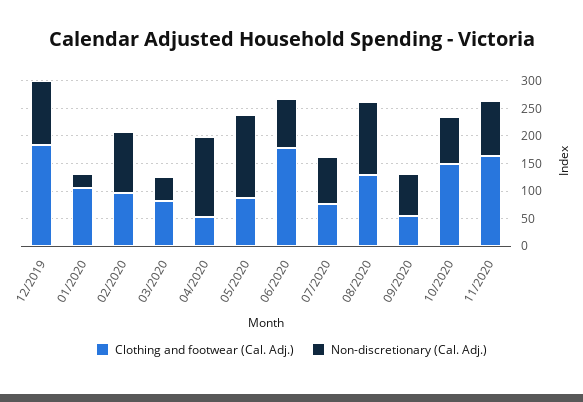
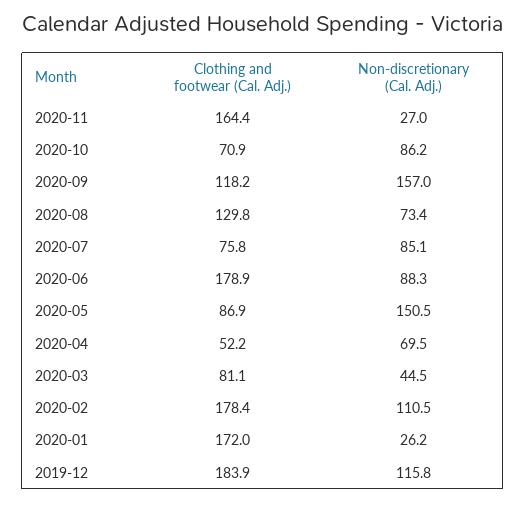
  {
    "Clothing and footwear (Cal. Adj.)": {
      "12/2019": 183.9,
-     "01/2020": 100,
+     "01/2020": 172,
-     "02/2020": 100,
+     "02/2020": 178.4,
      "03/2020": 81.1,
      "04/2020": 52.2,
      "05/2020": 86.9,
      "06/2020": 178.9,
      "07/2020": 75.8,
      "08/2020": 129.8,
-     "09/2020": 50,
+     "09/2020": 118.2,
-     "10/2020": 150,
+     "10/2020": 70.9,
      "11/2020": 164.4
    },
    "Non-discretionary (Cal. Adj.)": {
      "12/2019": 115.8,
      "01/2020": 26.2,
      "02/2020": 110.5,
      "03/2020": 44.5,
-     "04/2020": 150,
+     "04/2020": 69.5,
      "05/2020": 150.5,
      "06/2020": 88.3,
      "07/2020": 85.1,
-     "08/2020": 125,
+     "08/2020": 73.4,
-     "09/2020": 75,
+     "09/2020": 157,
      "10/2020": 86.2,
-     "11/2020": 100
+     "11/2020": 27
    }
  }

